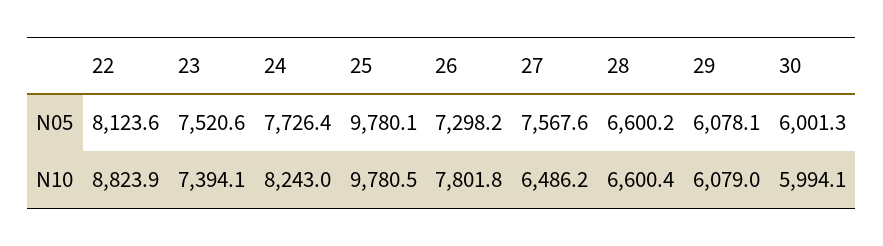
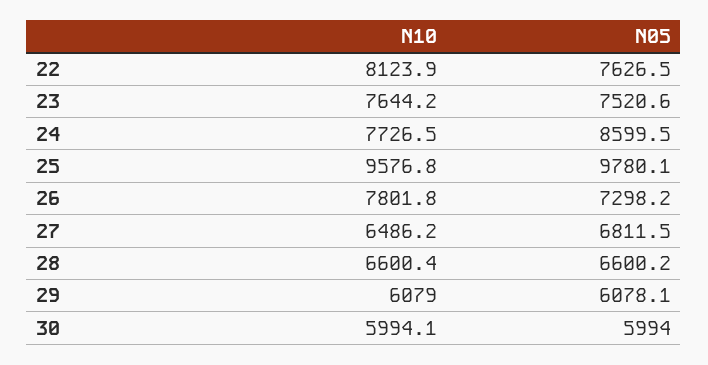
  {
    "22": {
-     "N05": 8123.6,
+     "N05": 7626.5,
-     "N10": 8823.9
+     "N10": 8123.9
    },
    "23": {
      "N05": 7520.6,
-     "N10": 7394.1
+     "N10": 7644.2
    },
    "24": {
-     "N05": 7726.4,
+     "N05": 8599.5,
-     "N10": 8243
+     "N10": 7726.5
    },
    "25": {
      "N05": 9780.1,
-     "N10": 9780.5
+     "N10": 9576.8
    },
    "26": {
      "N05": 7298.2,
      "N10": 7801.8
    },
    "27": {
-     "N05": 7567.6,
+     "N05": 6811.5,
      "N10": 6486.2
    },
    "28": {
      "N05": 6600.2,
      "N10": 6600.4
    },
    "29": {
      "N05": 6078.1,
      "N10": 6079
    },
    "30": {
-     "N05": 6001.3,
+     "N05": 5994,
      "N10": 5994.1
    }
  }

